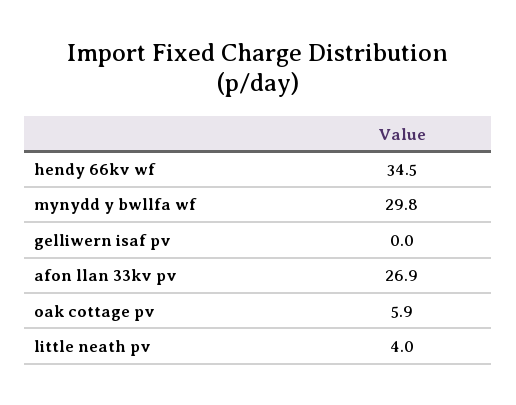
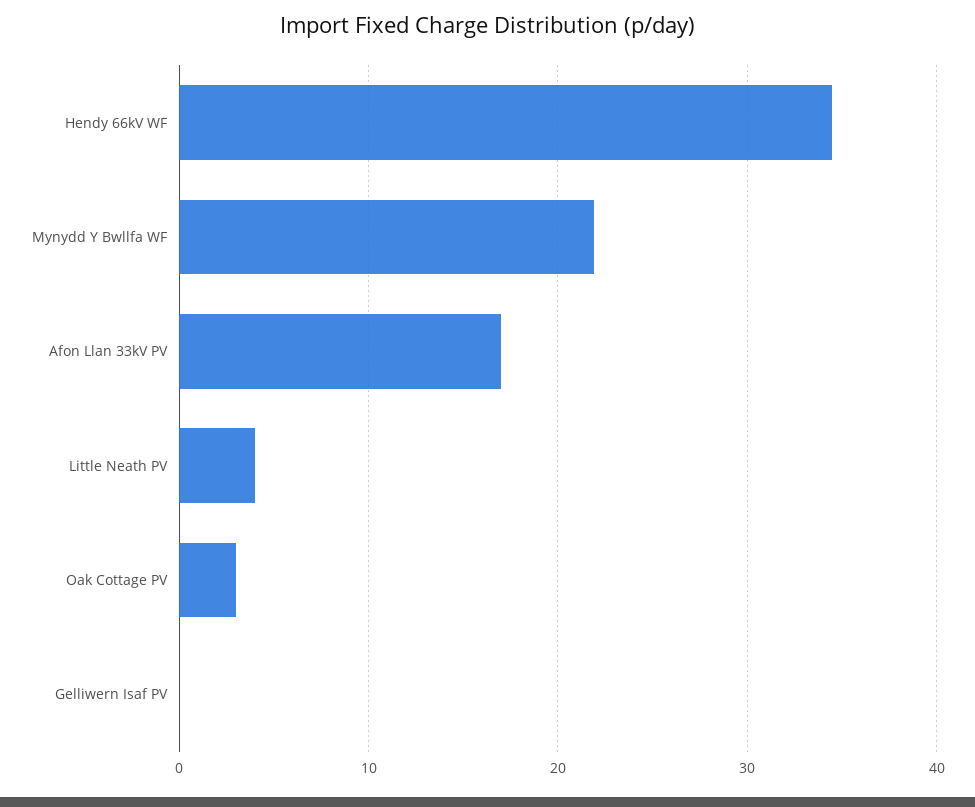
  {
    "hendy 66kv wf": 34.5,
-   "mynydd y bwllfa wf": 29.8,
+   "mynydd y bwllfa wf": 22,
    "gelliwern isaf pv": 0,
-   "afon llan 33kv pv": 26.9,
+   "afon llan 33kv pv": 17,
-   "oak cottage pv": 5.9,
+   "oak cottage pv": 3,
    "little neath pv": 4
  }

